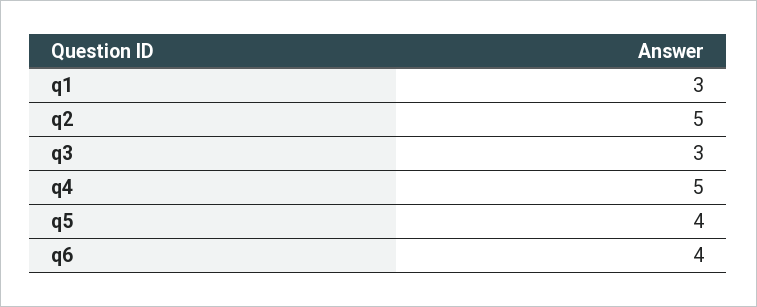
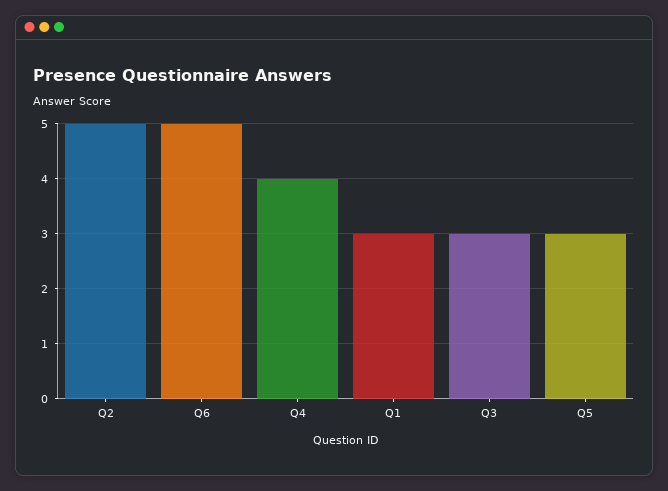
  {
    "q1": 3,
    "q2": 5,
    "q3": 3,
-   "q4": 5,
+   "q4": 4,
-   "q5": 4,
+   "q5": 3,
-   "q6": 4
+   "q6": 5
  }

